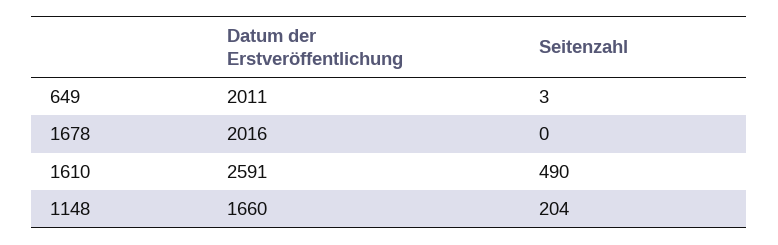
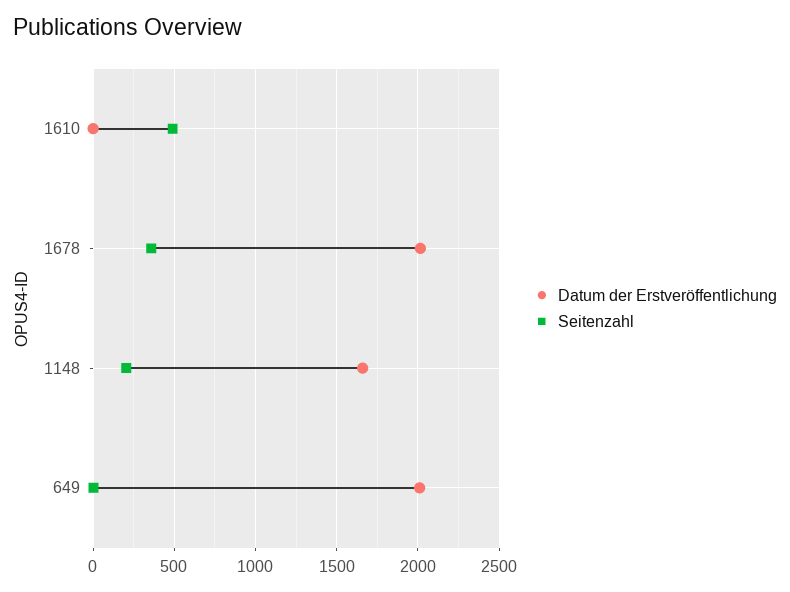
  {
    "Datum der Erstveröffentlichung": {
      "649": 2011,
      "1678": 2016,
-     "1610": 2591,
+     "1610": 0,
      "1148": 1660
    },
    "Seitenzahl": {
      "649": 3,
-     "1678": 0,
+     "1678": 350,
      "1610": 490,
      "1148": 204
    }
  }

